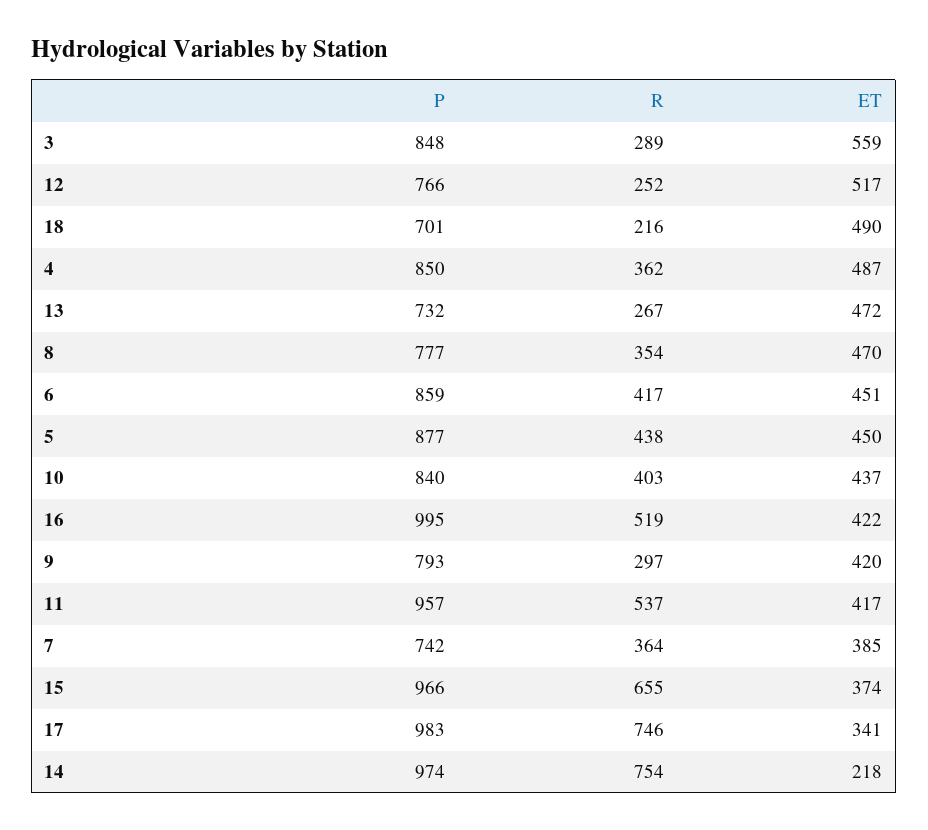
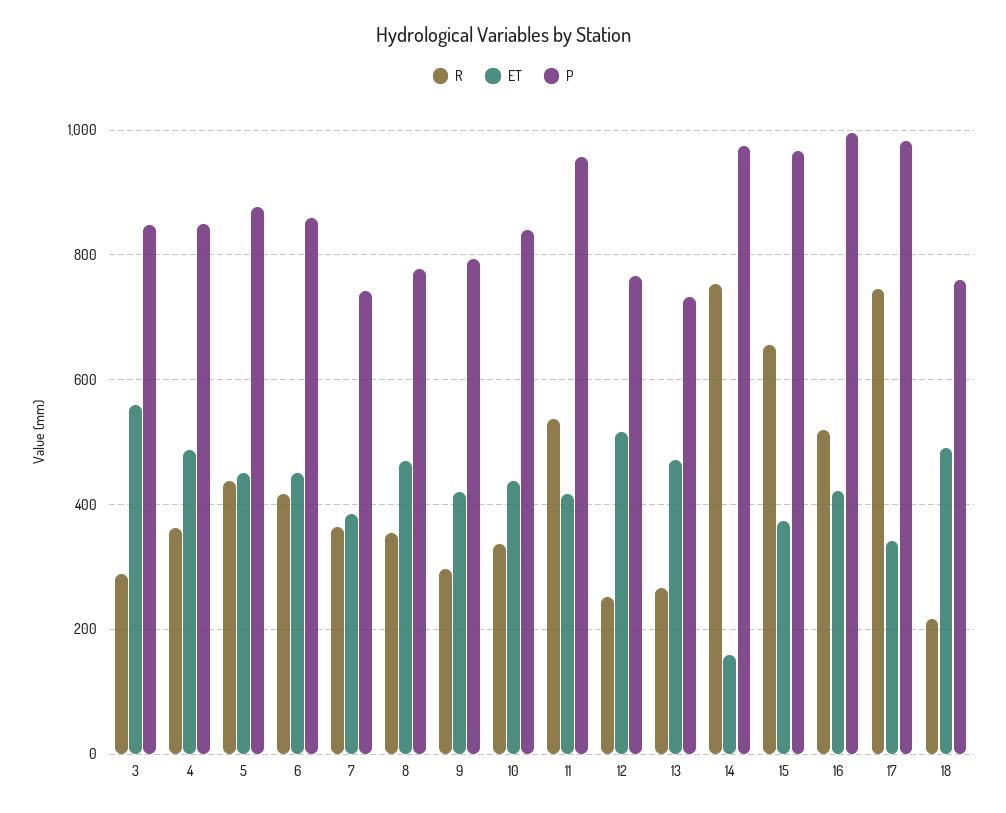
  {
    "P": {
      "3": 848,
      "12": 766,
-     "18": 701,
+     "18": 760,
      "4": 850,
      "13": 732,
      "8": 777,
      "6": 859,
      "5": 877,
      "10": 840,
      "16": 995,
      "9": 793,
      "11": 957,
      "7": 742,
      "15": 966,
      "17": 983,
      "14": 974
    },
    "R": {
      "3": 289,
      "12": 252,
      "18": 216,
      "4": 362,
      "13": 267,
      "8": 354,
      "6": 417,
      "5": 438,
-     "10": 403,
+     "10": 340,
      "16": 519,
      "9": 297,
      "11": 537,
      "7": 364,
      "15": 655,
      "17": 746,
      "14": 754
    },
    "ET": {
      "3": 559,
      "12": 517,
      "18": 490,
      "4": 487,
      "13": 472,
      "8": 470,
      "6": 451,
      "5": 450,
      "10": 437,
      "16": 422,
      "9": 420,
      "11": 417,
      "7": 385,
      "15": 374,
      "17": 341,
-     "14": 218
+     "14": 160
    }
  }

